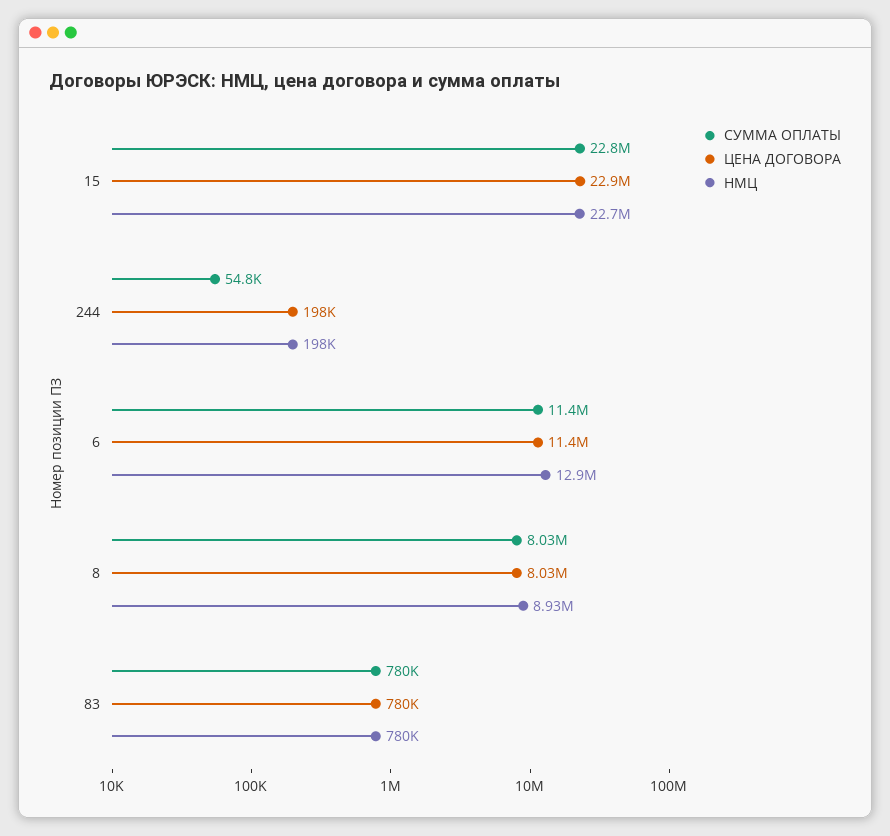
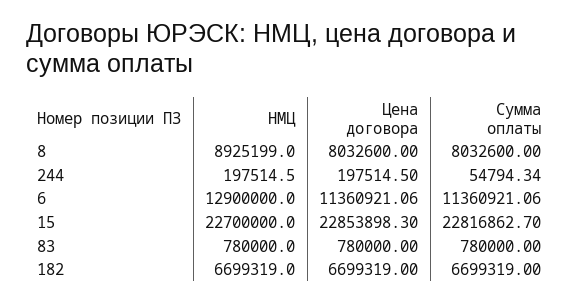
  {
    "СУММА ОПЛАТЫ": {
      "15": 22816862.7,
      "244": 54794.34,
      "6": 11360921.06,
      "8": 8032600,
-     "83": 780000
+     "83": 780000,
+     "182": 6699319
    },
    "ЦЕНА ДОГОВОРА": {
      "15": 22853898.3,
      "244": 197514.5,
      "6": 11360921.06,
      "8": 8032600,
-     "83": 780000
+     "83": 780000,
+     "182": 6699319
    },
    "НМЦ": {
      "15": 22700000,
      "244": 197514.5,
      "6": 12900000,
      "8": 8925199,
-     "83": 780000
+     "83": 780000,
+     "182": 6699319
    }
  }

